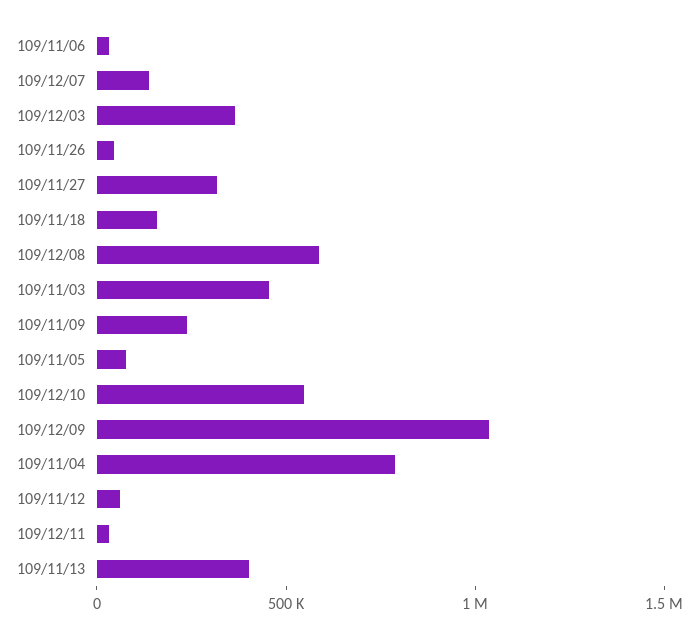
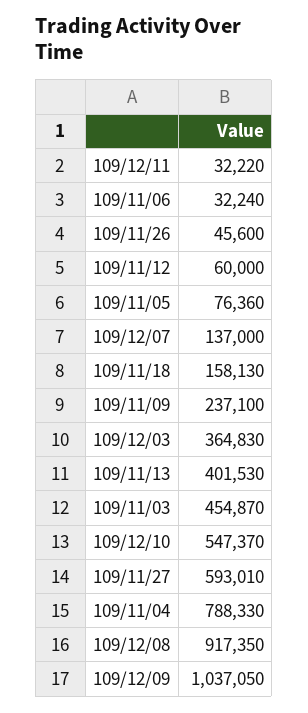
  {
    "109/11/06": 32240,
    "109/12/07": 137000,
    "109/12/03": 364830,
    "109/11/26": 45600,
-   "109/11/27": 300000,
+   "109/11/27": 593010,
    "109/11/18": 158130,
-   "109/12/08": 600000,
+   "109/12/08": 917350,
    "109/11/03": 454870,
    "109/11/09": 237100,
    "109/11/05": 76360,
    "109/12/10": 547370,
    "109/12/09": 1037050,
    "109/11/04": 788330,
    "109/11/12": 60000,
    "109/12/11": 32220,
    "109/11/13": 401530
  }

